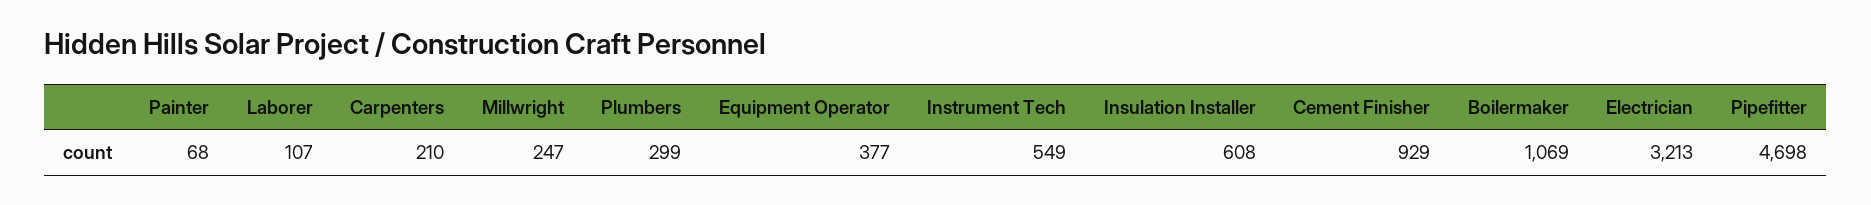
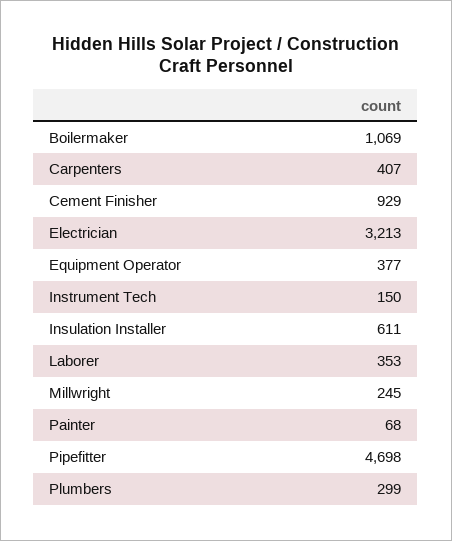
  {
    "Painter": 68,
-   "Laborer": 107,
+   "Laborer": 353,
-   "Carpenters": 210,
+   "Carpenters": 407,
-   "Millwright": 247,
+   "Millwright": 245,
    "Plumbers": 299,
    "Equipment Operator": 377,
-   "Instrument Tech": 549,
+   "Instrument Tech": 150,
-   "Insulation Installer": 608,
+   "Insulation Installer": 611,
    "Cement Finisher": 929,
    "Boilermaker": 1069,
    "Electrician": 3213,
    "Pipefitter": 4698
  }

